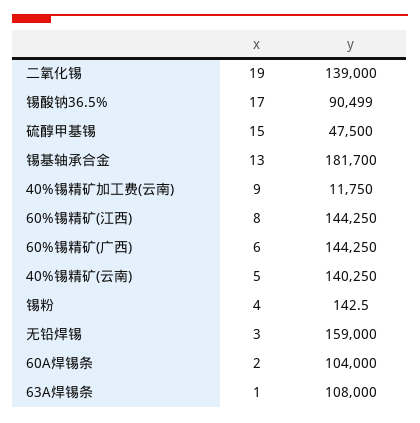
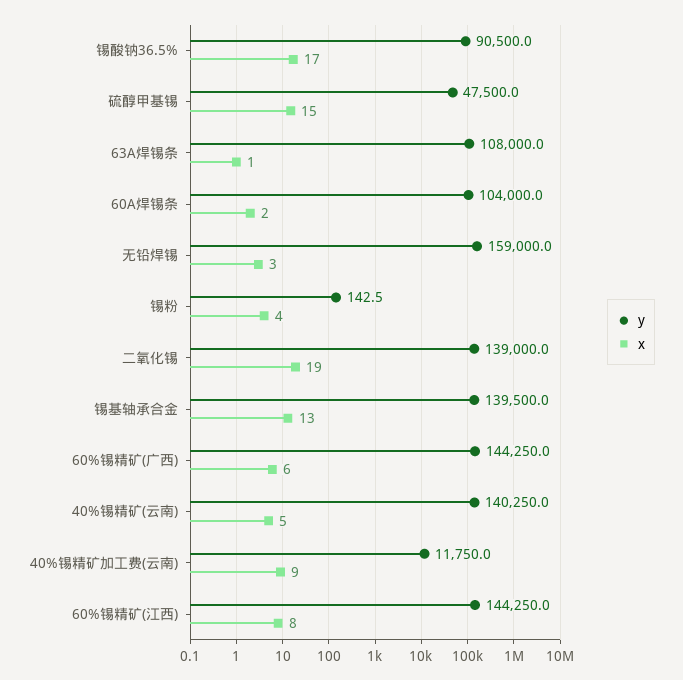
  {
    "x": {
      "二氧化锡": 19,
      "锡酸钠36.5%": 17,
      "硫醇甲基锡": 15,
      "锡基轴承合金": 13,
      "40%锡精矿加工费(云南)": 9,
      "60%锡精矿(江西)": 8,
      "60%锡精矿(广西)": 6,
      "40%锡精矿(云南)": 5,
      "锡粉": 4,
      "无铅焊锡": 3,
      "60A焊锡条": 2,
      "63A焊锡条": 1
    },
    "y": {
      "二氧化锡": 139000,
-     "锡酸钠36.5%": 90499,
+     "锡酸钠36.5%": 90500,
      "硫醇甲基锡": 47500,
-     "锡基轴承合金": 181700,
+     "锡基轴承合金": 139500,
      "40%锡精矿加工费(云南)": 11750,
      "60%锡精矿(江西)": 144250,
      "60%锡精矿(广西)": 144250,
      "40%锡精矿(云南)": 140250,
      "锡粉": 142.5,
      "无铅焊锡": 159000,
      "60A焊锡条": 104000,
      "63A焊锡条": 108000
    }
  }

